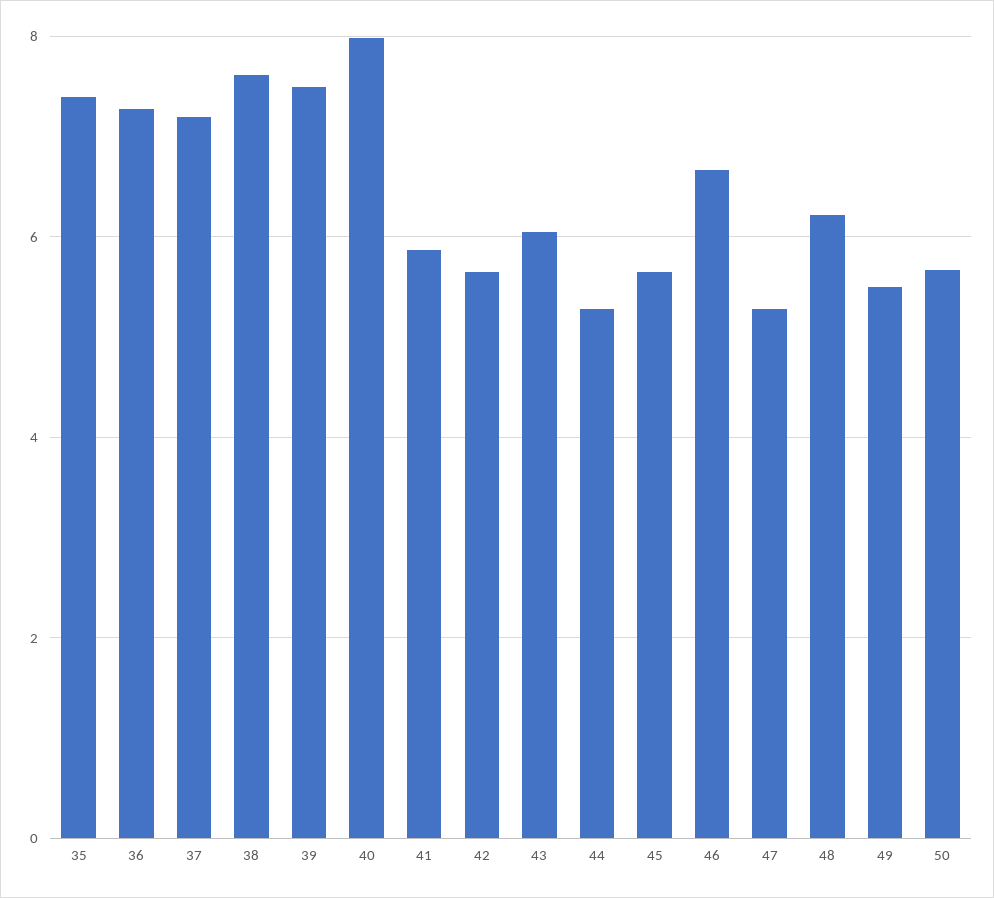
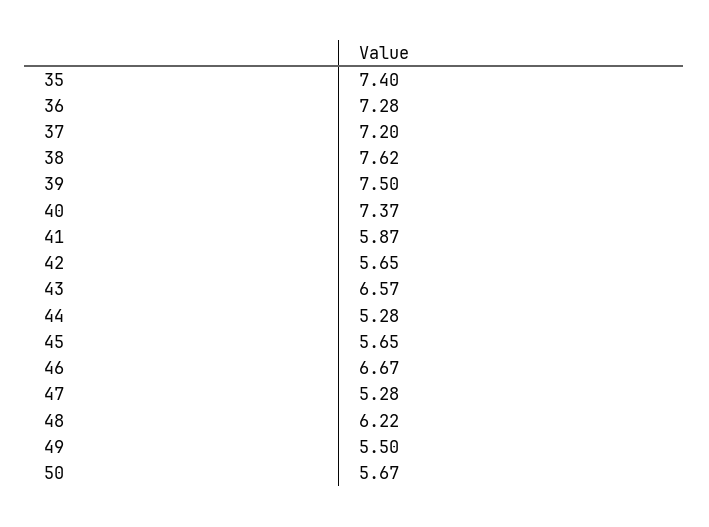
  {
    "35": 7.4,
    "36": 7.28,
    "37": 7.2,
    "38": 7.62,
    "39": 7.5,
-   "40": 8,
+   "40": 7.37,
    "41": 5.87,
    "42": 5.65,
-   "43": 6,
+   "43": 6.57,
    "44": 5.28,
    "45": 5.65,
    "46": 6.67,
    "47": 5.28,
    "48": 6.22,
    "49": 5.5,
    "50": 5.67
  }

